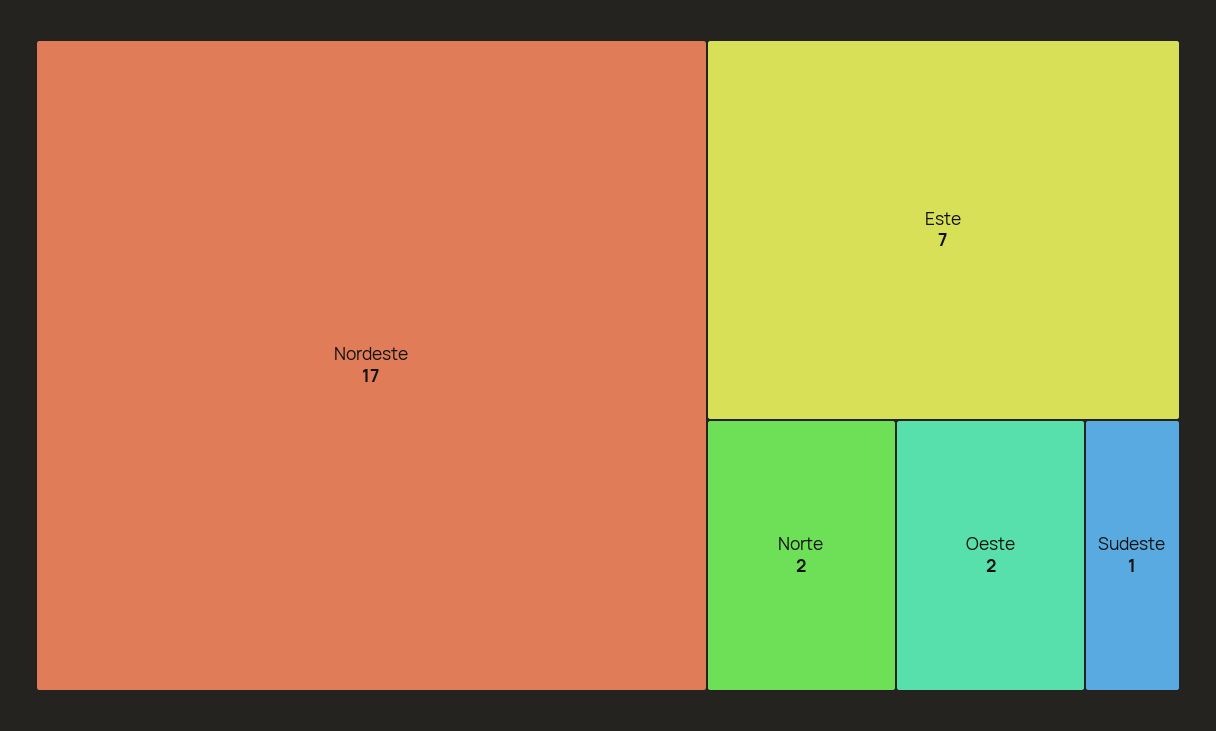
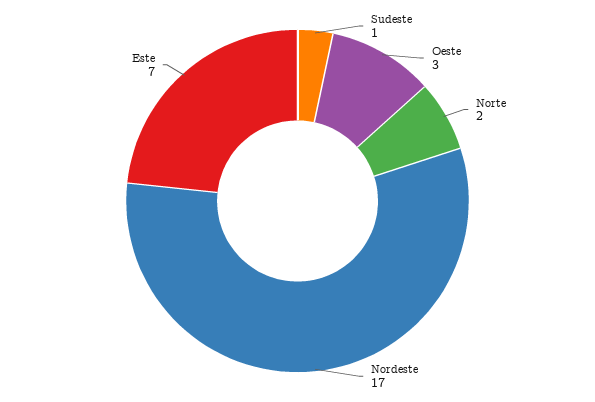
  {
    "Nordeste": 17,
    "Este": 7,
    "Norte": 2,
-   "Oeste": 2,
+   "Oeste": 3,
    "Sudeste": 1
  }

